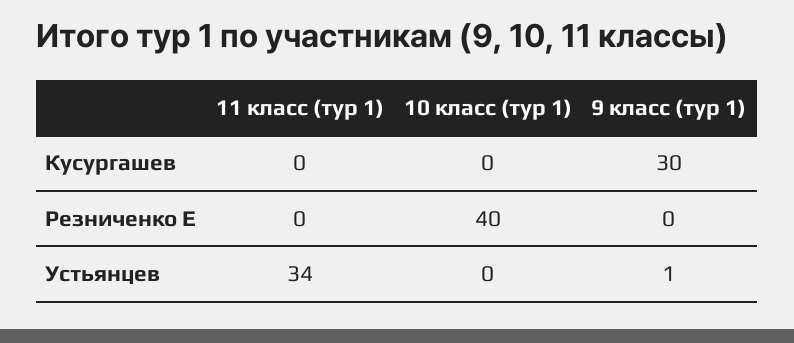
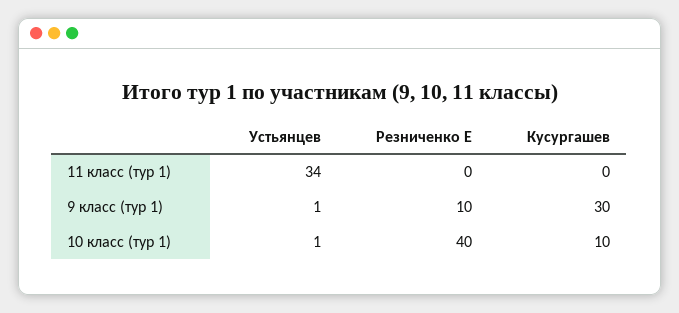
  {
    "11 класс (тур 1)": {
      "Кусургашев": 0,
      "Резниченко Е": 0,
      "Устьянцев": 34
    },
    "10 класс (тур 1)": {
-     "Кусургашев": 0,
+     "Кусургашев": 10,
      "Резниченко Е": 40,
-     "Устьянцев": 0
+     "Устьянцев": 1
    },
    "9 класс (тур 1)": {
      "Кусургашев": 30,
-     "Резниченко Е": 0,
+     "Резниченко Е": 10,
      "Устьянцев": 1
    }
  }

